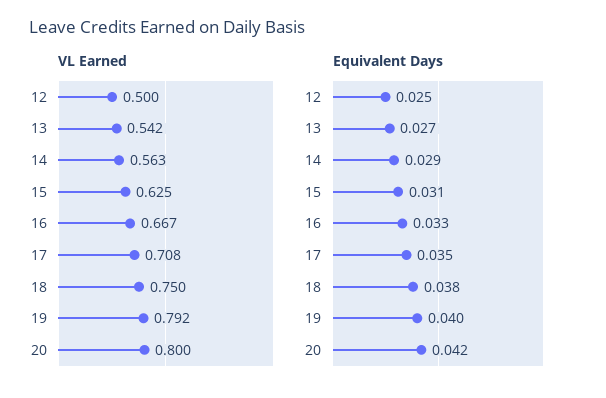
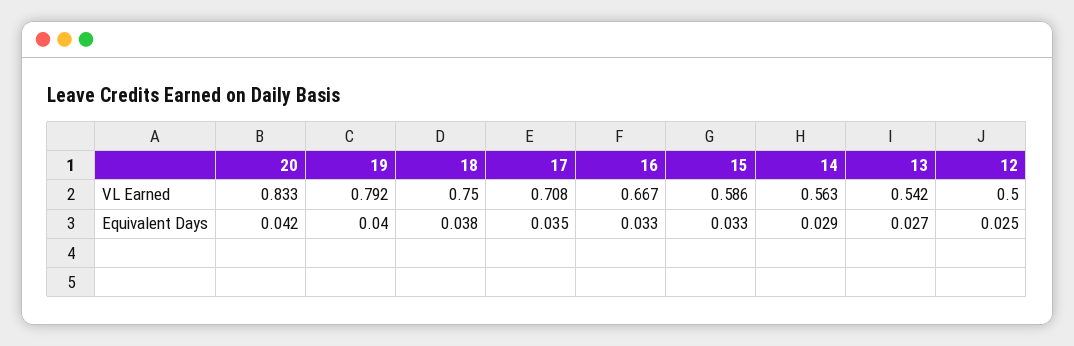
  {
    "VL Earned": {
      "12": 0.5,
      "13": 0.542,
      "14": 0.563,
-     "15": 0.625,
+     "15": 0.586,
      "16": 0.667,
      "17": 0.708,
      "18": 0.75,
      "19": 0.792,
-     "20": 0.8
+     "20": 0.833
    },
    "Equivalent Days": {
      "12": 0.025,
      "13": 0.027,
      "14": 0.029,
-     "15": 0.031,
+     "15": 0.033,
      "16": 0.033,
      "17": 0.035,
      "18": 0.038,
      "19": 0.04,
      "20": 0.042
    }
  }

